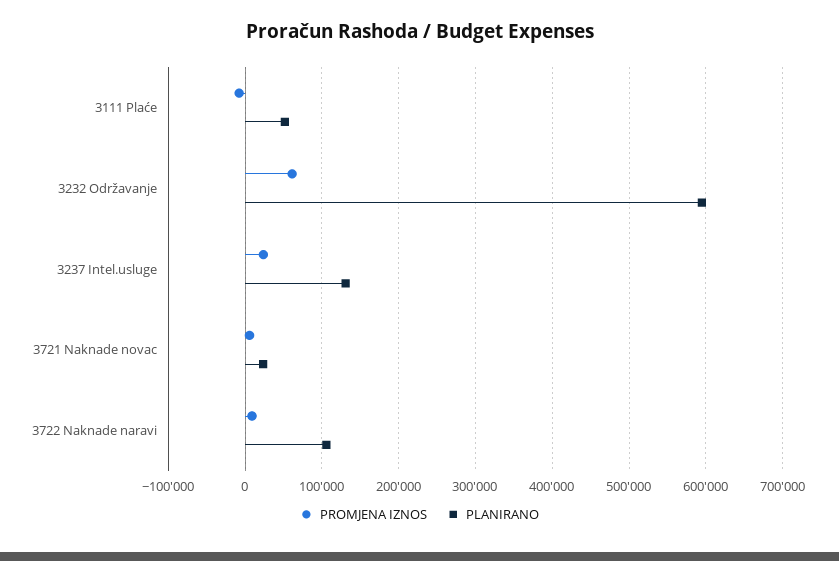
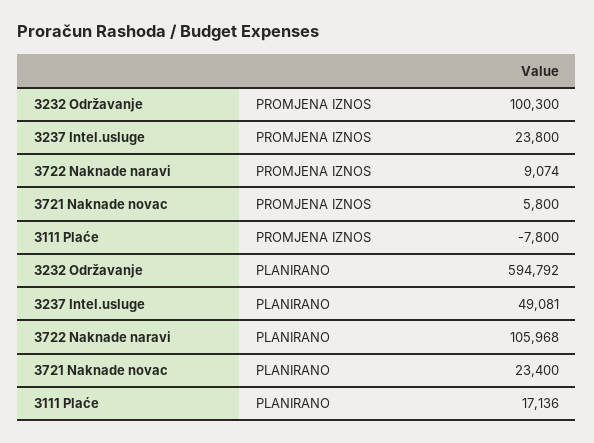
  {
    "PROMJENA IZNOS": {
      "3111 Plaće": -7800,
-     "3232 Održavanje": 60000,
+     "3232 Održavanje": 100300,
      "3237 Intel.usluge": 23800,
      "3721 Naknade novac": 5800,
      "3722 Naknade naravi": 9074
    },
    "PLANIRANO": {
-     "3111 Plaće": 50000,
+     "3111 Plaće": 17136,
      "3232 Održavanje": 594792,
-     "3237 Intel.usluge": 130000,
+     "3237 Intel.usluge": 49081,
      "3721 Naknade novac": 23400,
      "3722 Naknade naravi": 105968
    }
  }

